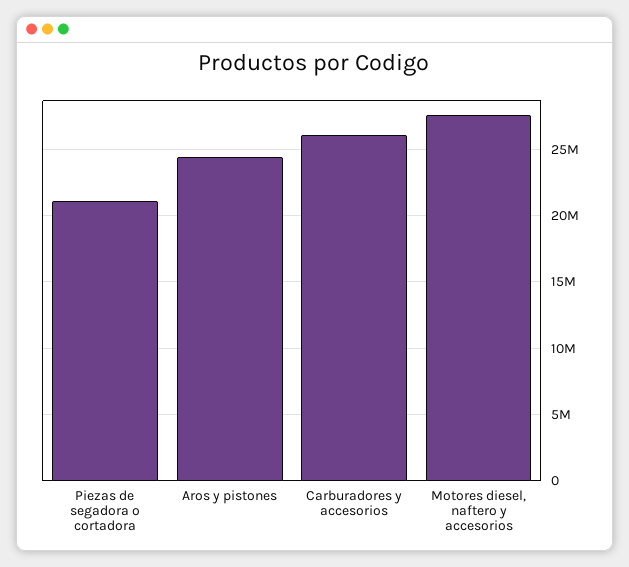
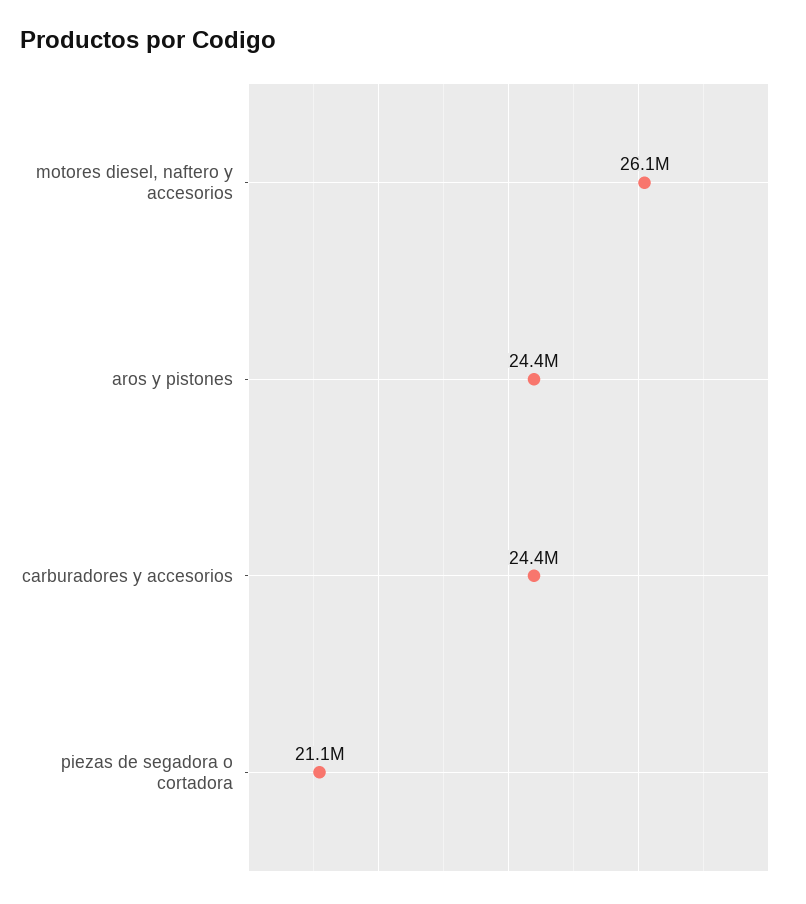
  {
    "Piezas de segadora o cortadora": 21100000,
    "Aros y pistones": 24400000,
-   "Carburadores y accesorios": 26000000,
+   "Carburadores y accesorios": 24400000,
-   "Motores diesel, naftero y accesorios": 27500000
+   "Motores diesel, naftero y accesorios": 26100000
  }

